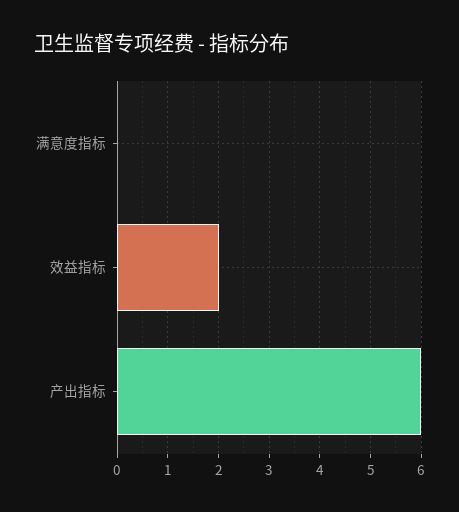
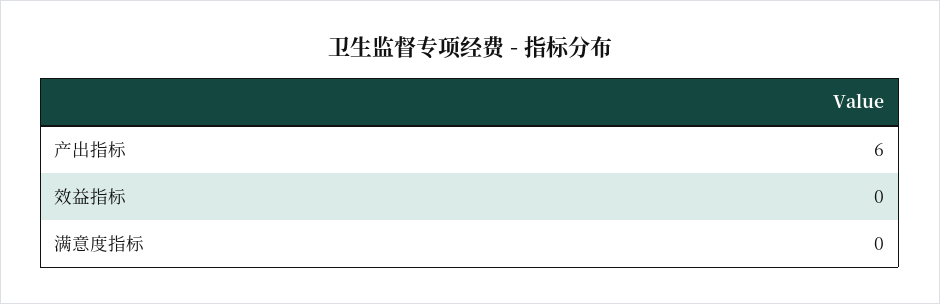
  {
    "满意度指标": 0,
-   "效益指标": 2,
+   "效益指标": 0,
    "产出指标": 6
  }

